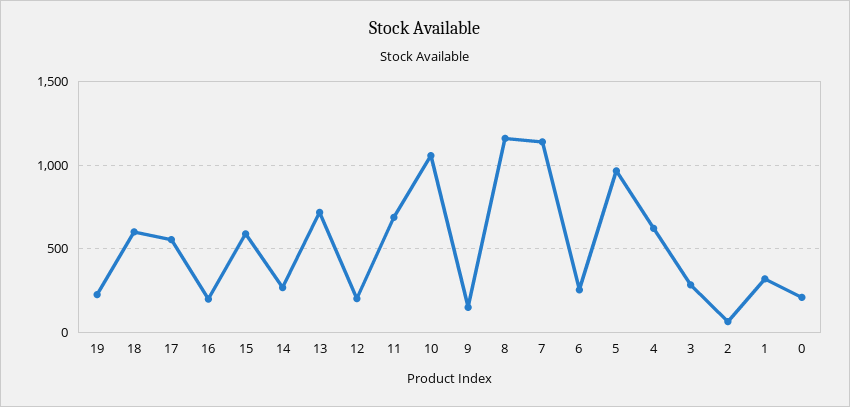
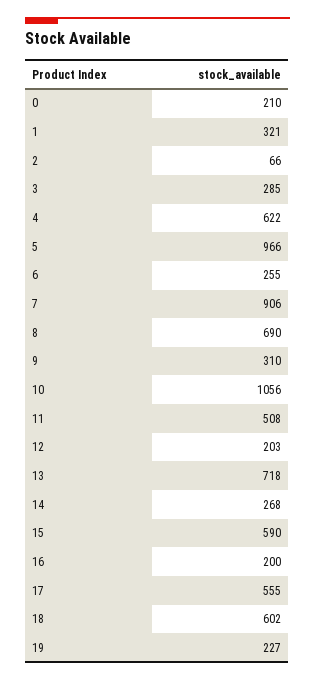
  {
    "19": 227,
    "18": 602,
    "17": 555,
    "16": 200,
    "15": 590,
    "14": 268,
    "13": 718,
    "12": 203,
-   "11": 700,
+   "11": 508,
    "10": 1056,
-   "9": 150,
+   "9": 310,
-   "8": 1150,
+   "8": 690,
-   "7": 1150,
+   "7": 906,
    "6": 255,
    "5": 966,
    "4": 622,
    "3": 285,
    "2": 66,
    "1": 321,
    "0": 210
  }

